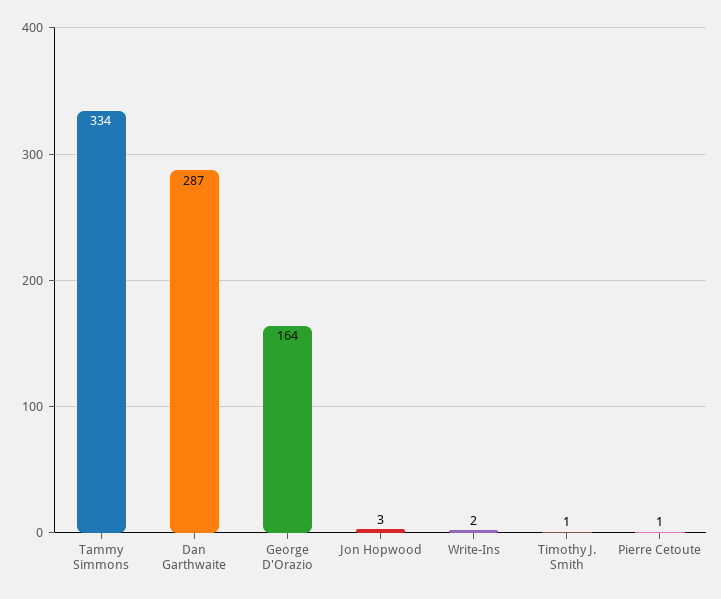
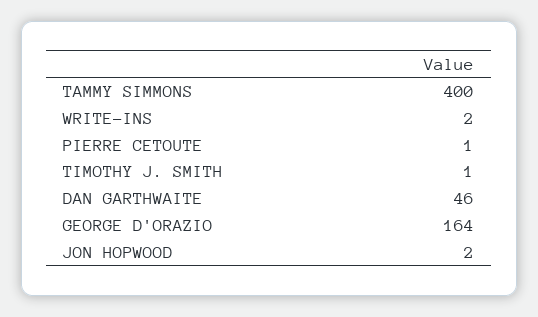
  {
-   "Tammy Simmons": 334,
+   "Tammy Simmons": 400,
-   "Dan Garthwaite": 287,
+   "Dan Garthwaite": 46,
    "George D'Orazio": 164,
-   "Jon Hopwood": 3,
+   "Jon Hopwood": 2,
    "Write-Ins": 2,
    "Timothy J. Smith": 1,
    "Pierre Cetoute": 1
  }

